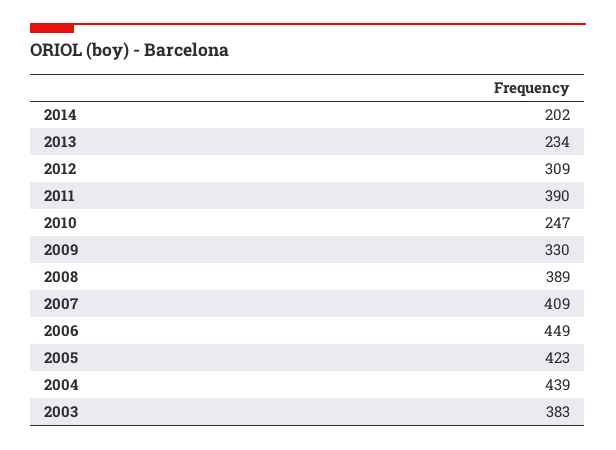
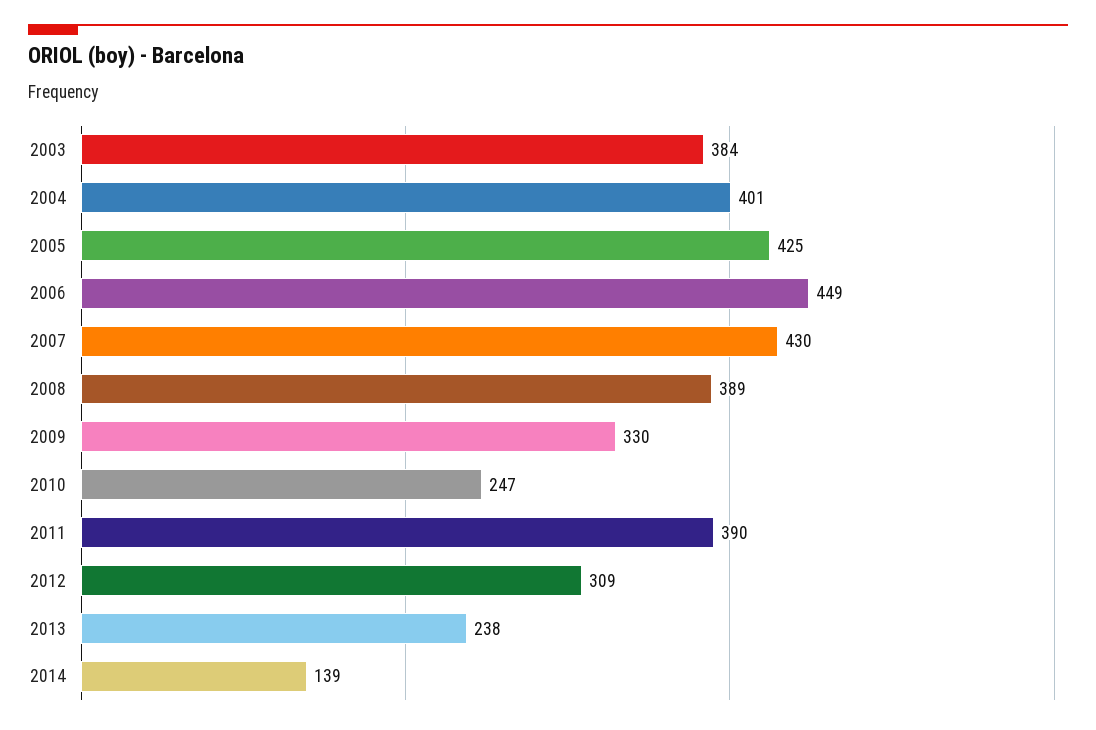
  {
-   "2014": 202,
+   "2014": 139,
-   "2013": 234,
+   "2013": 238,
    "2012": 309,
    "2011": 390,
    "2010": 247,
    "2009": 330,
    "2008": 389,
-   "2007": 409,
+   "2007": 430,
    "2006": 449,
-   "2005": 423,
+   "2005": 425,
-   "2004": 439,
+   "2004": 401,
-   "2003": 383
+   "2003": 384
  }

